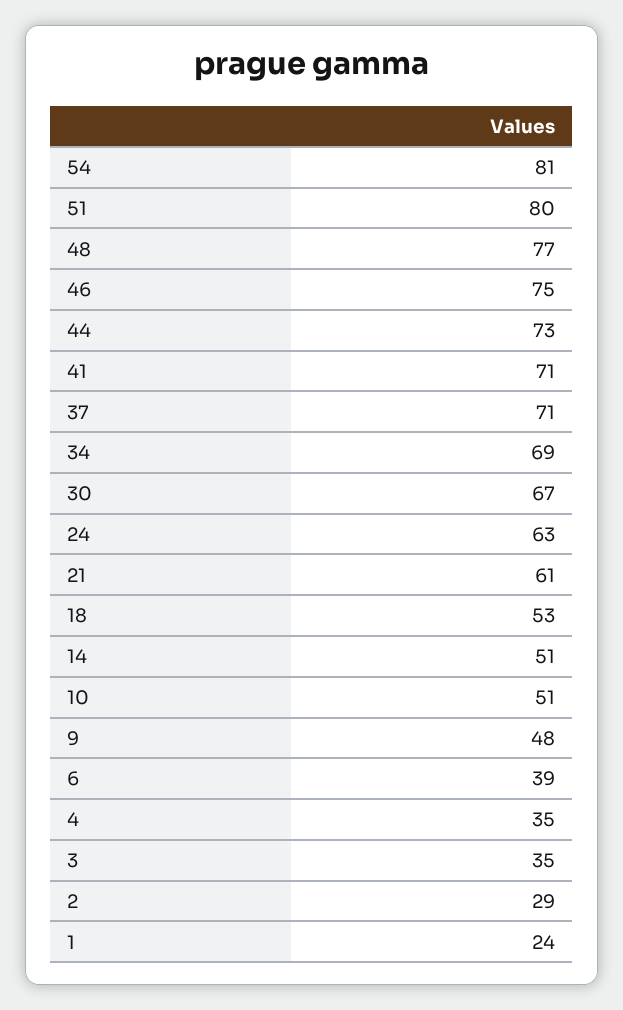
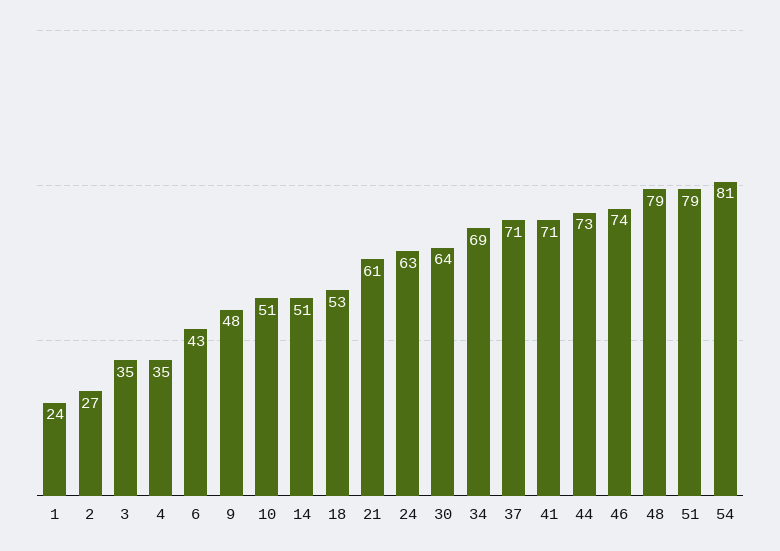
  {
    "54": 81,
-   "51": 80,
+   "51": 79,
-   "48": 77,
+   "48": 79,
-   "46": 75,
+   "46": 74,
    "44": 73,
    "41": 71,
    "37": 71,
    "34": 69,
-   "30": 67,
+   "30": 64,
    "24": 63,
    "21": 61,
    "18": 53,
    "14": 51,
    "10": 51,
    "9": 48,
-   "6": 39,
+   "6": 43,
    "4": 35,
    "3": 35,
-   "2": 29,
+   "2": 27,
    "1": 24
  }

